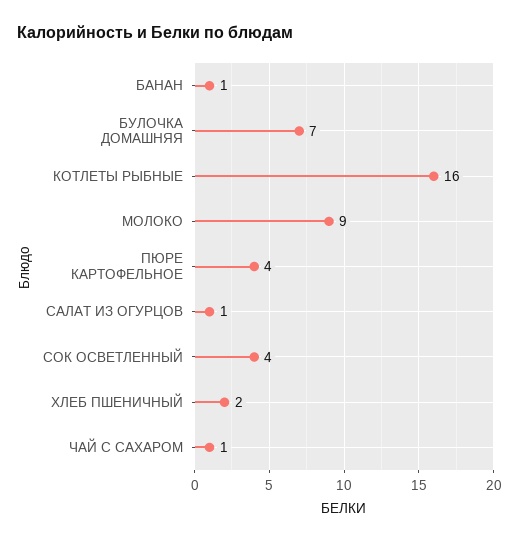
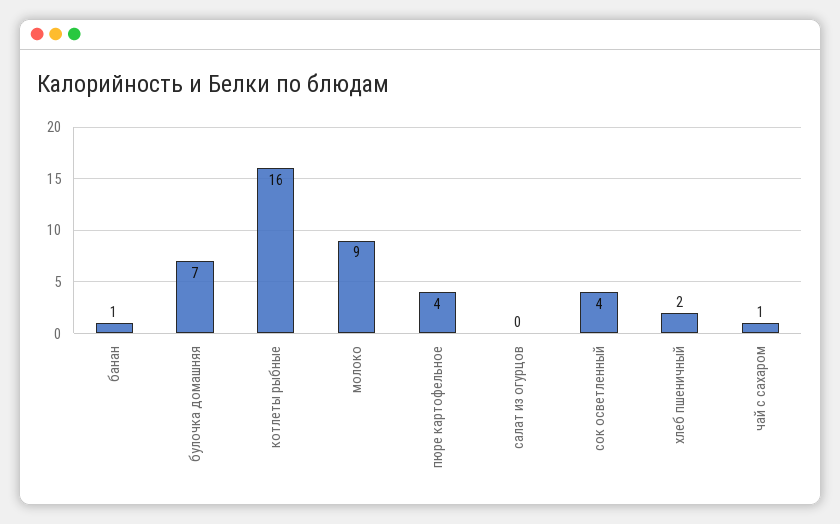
  {
    "БАНАН": 1,
    "БУЛОЧКА ДОМАШНЯЯ": 7,
    "КОТЛЕТЫ РЫБНЫЕ": 16,
    "МОЛОКО": 9,
    "ПЮРЕ КАРТОФЕЛЬНОЕ": 4,
-   "САЛАТ ИЗ ОГУРЦОВ": 1,
+   "САЛАТ ИЗ ОГУРЦОВ": 0,
    "СОК ОСВЕТЛЕННЫЙ": 4,
    "ХЛЕБ ПШЕНИЧНЫЙ": 2,
    "ЧАЙ С САХАРОМ": 1
  }

